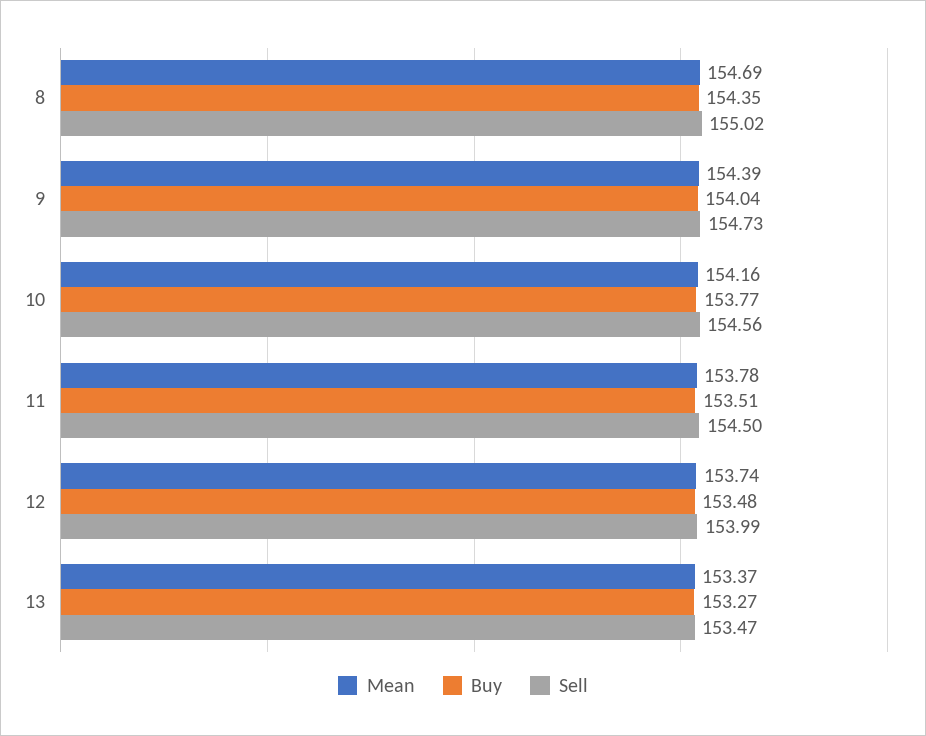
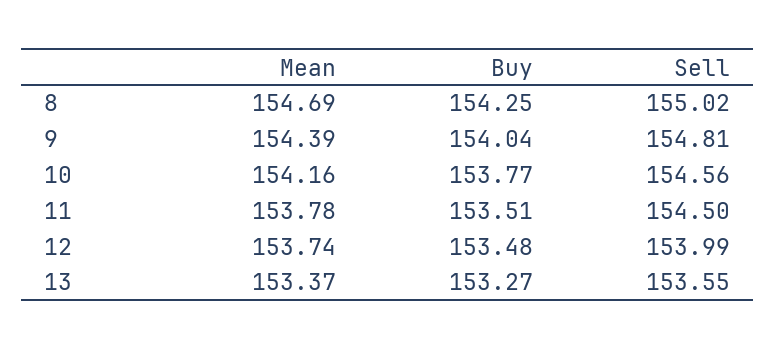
  {
    "Mean": {
      "8": 154.69,
      "9": 154.39,
      "10": 154.16,
      "11": 153.78,
      "12": 153.74,
      "13": 153.37
    },
    "Buy": {
-     "8": 154.35,
+     "8": 154.25,
      "9": 154.04,
      "10": 153.77,
      "11": 153.51,
      "12": 153.48,
      "13": 153.27
    },
    "Sell": {
      "8": 155.02,
-     "9": 154.73,
+     "9": 154.81,
      "10": 154.56,
      "11": 154.5,
      "12": 153.99,
-     "13": 153.47
+     "13": 153.55
    }
  }

